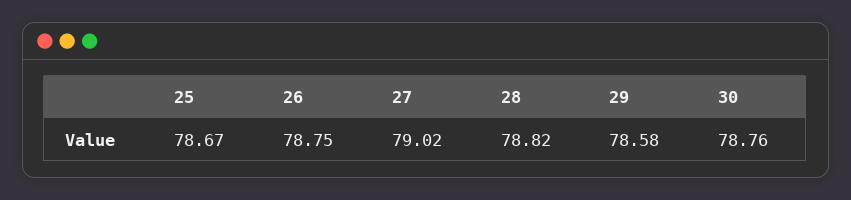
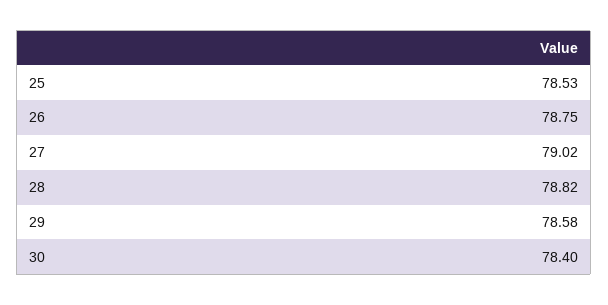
  {
-   "25": 78.67,
+   "25": 78.53,
    "26": 78.75,
    "27": 79.02,
    "28": 78.82,
    "29": 78.58,
-   "30": 78.76
+   "30": 78.4
  }

